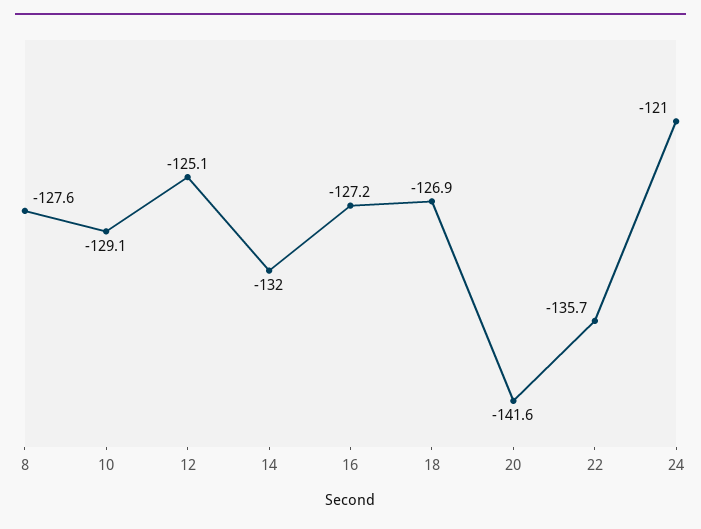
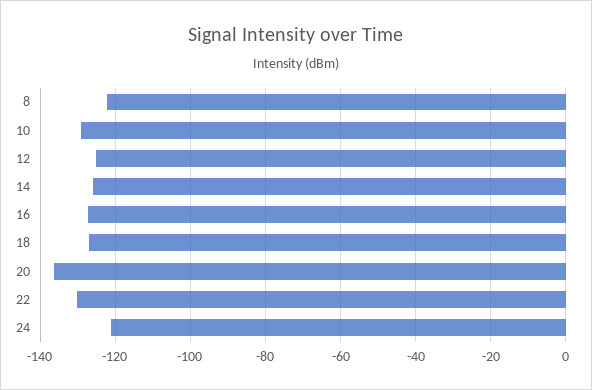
  {
-   "8": -127.6,
+   "8": -122,
    "10": -129.1,
    "12": -125.1,
-   "14": -132,
+   "14": -126,
    "16": -127.2,
    "18": -126.9,
-   "20": -141.6,
+   "20": -136,
-   "22": -135.7,
+   "22": -130,
    "24": -121
  }

